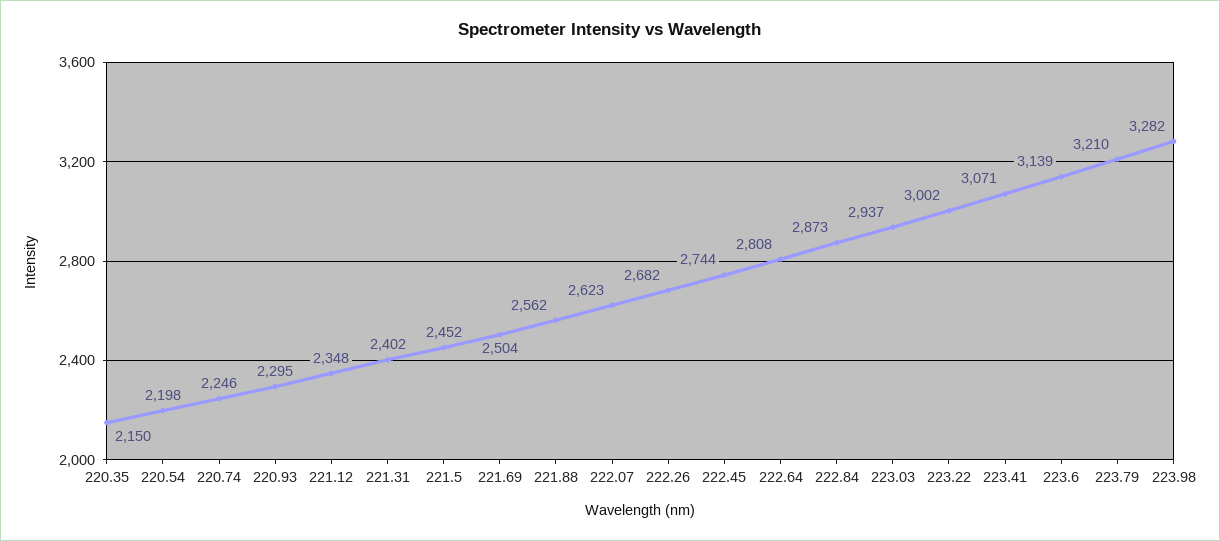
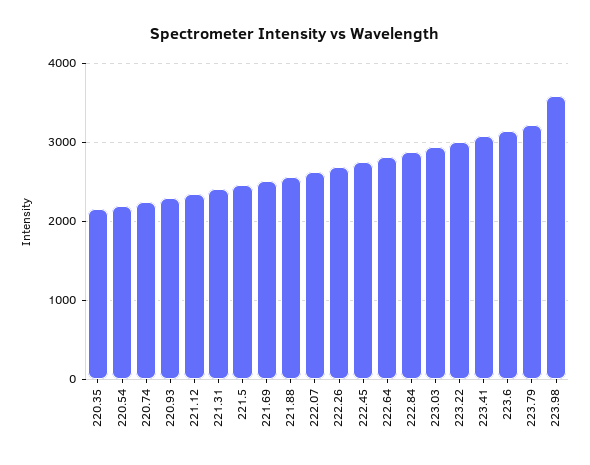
  {
    "220.35": 2150,
    "220.54": 2198,
    "220.74": 2246,
    "220.93": 2295,
    "221.12": 2348,
    "221.31": 2402,
    "221.5": 2452,
    "221.69": 2504,
    "221.88": 2562,
    "222.07": 2623,
    "222.26": 2682,
    "222.45": 2744,
    "222.64": 2808,
    "222.84": 2873,
    "223.03": 2937,
    "223.22": 3002,
    "223.41": 3071,
    "223.6": 3139,
    "223.79": 3210,
-   "223.98": 3282
+   "223.98": 3600
  }

